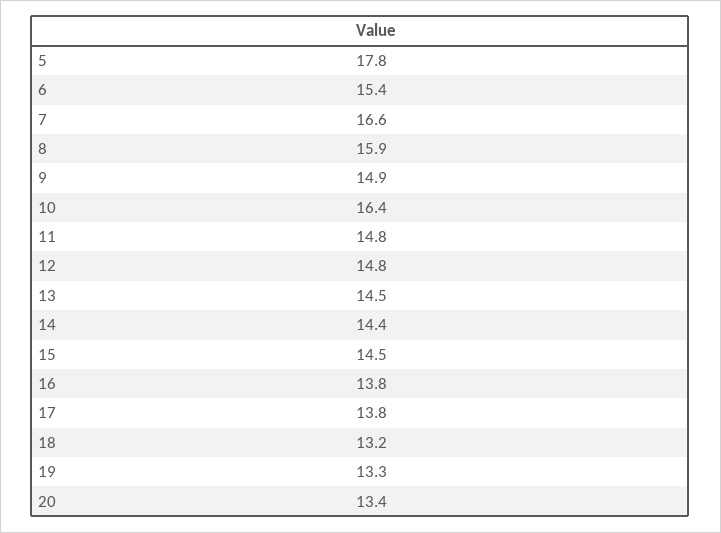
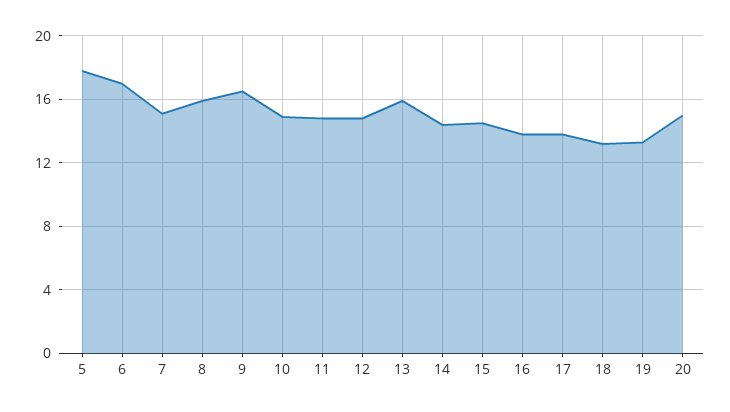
  {
    "5": 17.8,
-   "6": 15.4,
+   "6": 17,
-   "7": 16.6,
+   "7": 15,
    "8": 15.9,
-   "9": 14.9,
+   "9": 16.5,
-   "10": 16.4,
+   "10": 15,
    "11": 14.8,
    "12": 14.8,
-   "13": 14.5,
+   "13": 16,
    "14": 14.4,
    "15": 14.5,
    "16": 13.8,
    "17": 13.8,
    "18": 13.2,
    "19": 13.3,
-   "20": 13.4
+   "20": 15
  }

